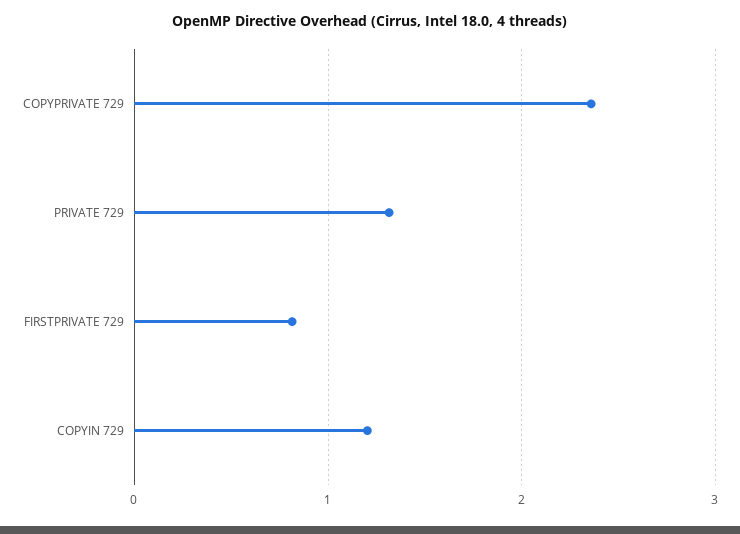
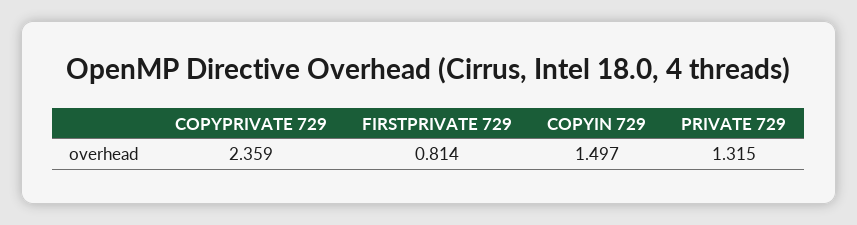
  {
    "COPYPRIVATE 729": 2.359,
    "PRIVATE 729": 1.315,
    "FIRSTPRIVATE 729": 0.814,
-   "COPYIN 729": 1.2
+   "COPYIN 729": 1.497
  }

